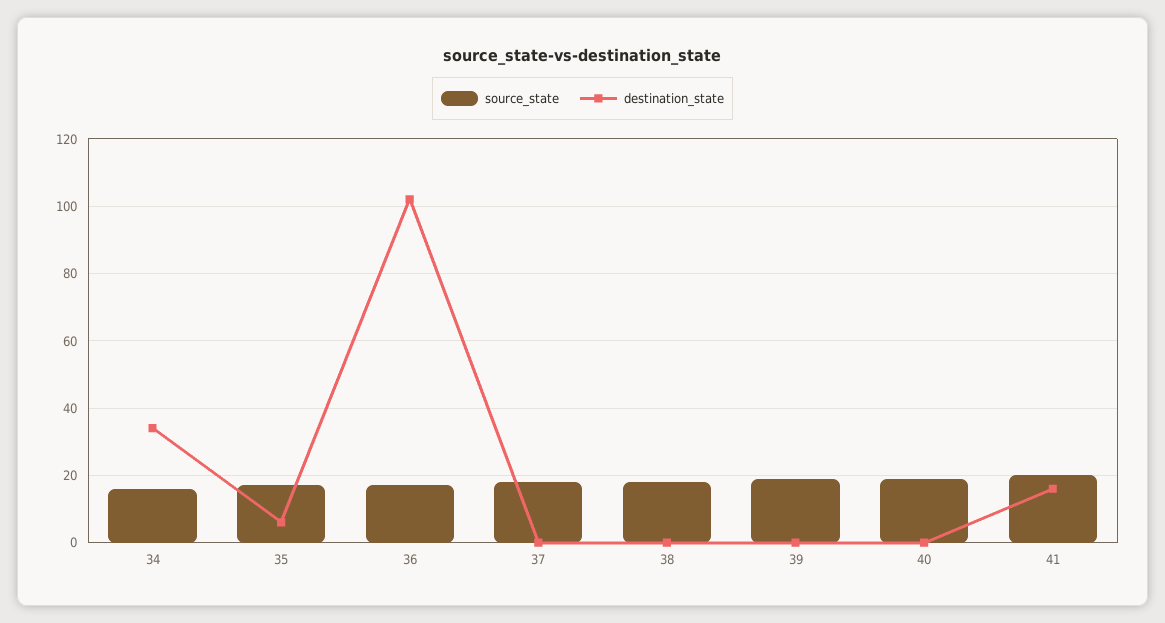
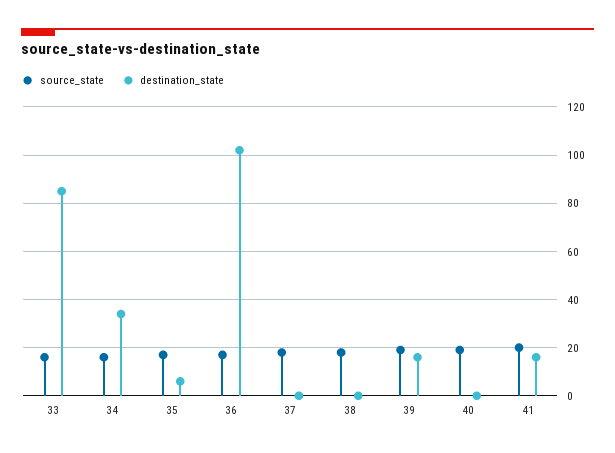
  {
    "source_state": {
      "34": 15,
      "35": 15,
      "36": 15,
      "37": 20,
      "38": 20,
      "39": 20,
      "40": 20,
-     "41": 20
+     "41": 20,
+     "33": 15
    },
    "destination_state": {
      "34": 35,
      "35": 5,
      "36": 100,
      "37": 0,
      "38": 0,
-     "39": 0,
+     "39": 15,
      "40": 0,
-     "41": 15
+     "41": 15,
+     "33": 85
    }
  }

